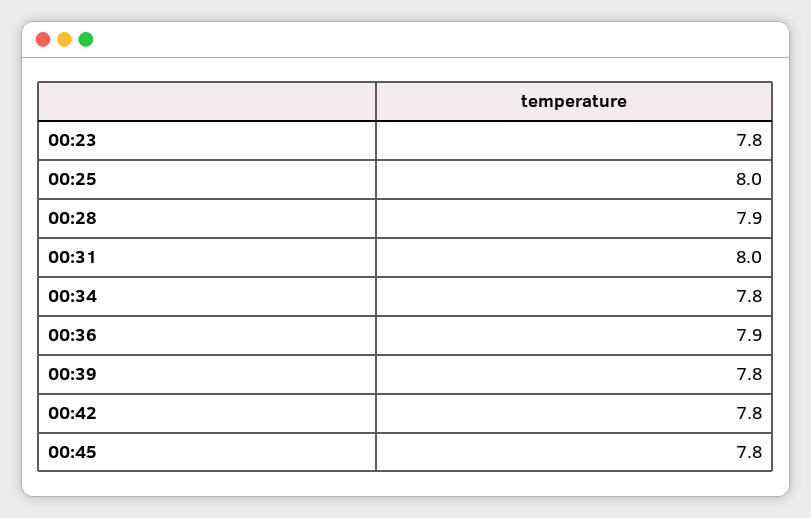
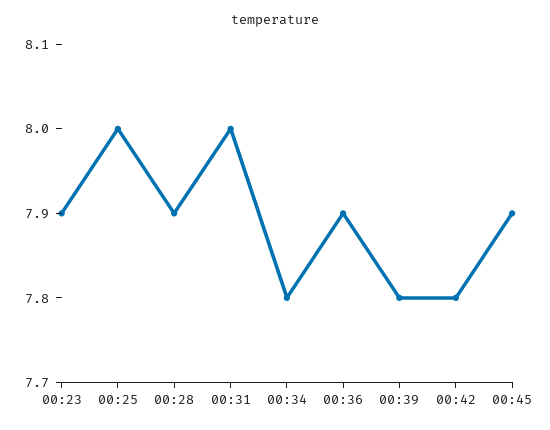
  {
-   "00:23": 7.8,
+   "00:23": 7.9,
    "00:25": 8,
    "00:28": 7.9,
    "00:31": 8,
    "00:34": 7.8,
    "00:36": 7.9,
    "00:39": 7.8,
    "00:42": 7.8,
-   "00:45": 7.8
+   "00:45": 7.9
  }

